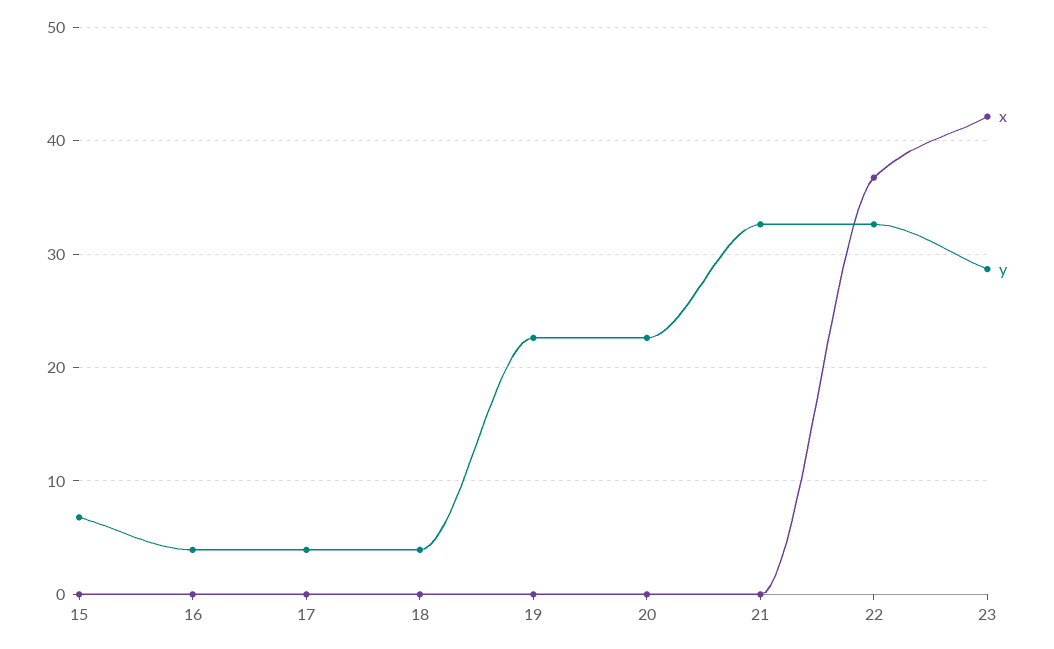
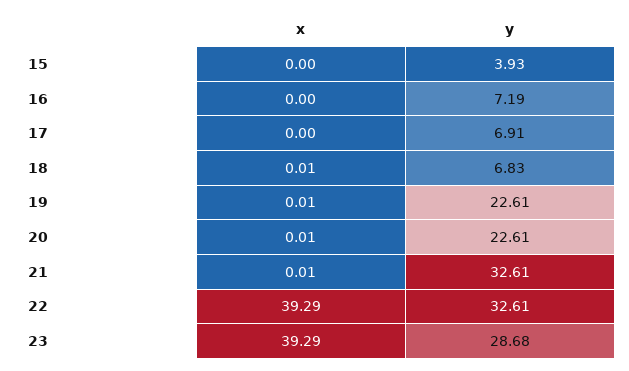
  {
    "x": {
      "15": 0,
      "16": 0,
      "17": 0,
      "18": 0.01,
      "19": 0.01,
      "20": 0.01,
      "21": 0.01,
-     "22": 37,
+     "22": 39.29,
-     "23": 42
+     "23": 39.29
    },
    "y": {
-     "15": 7,
+     "15": 3.93,
-     "16": 4,
+     "16": 7.19,
-     "17": 4,
+     "17": 6.91,
-     "18": 4,
+     "18": 6.83,
      "19": 22.61,
      "20": 22.61,
      "21": 32.61,
      "22": 32.61,
      "23": 28.68
    }
  }

